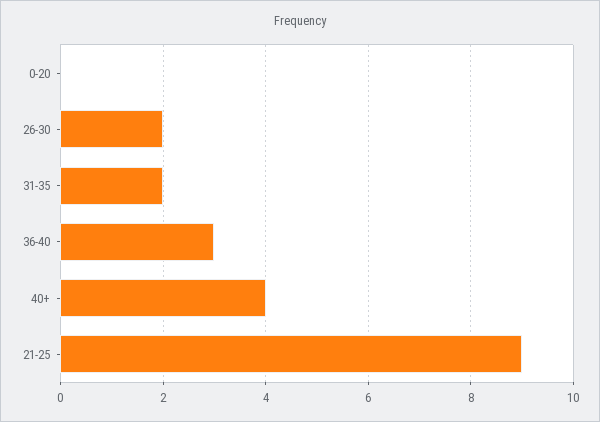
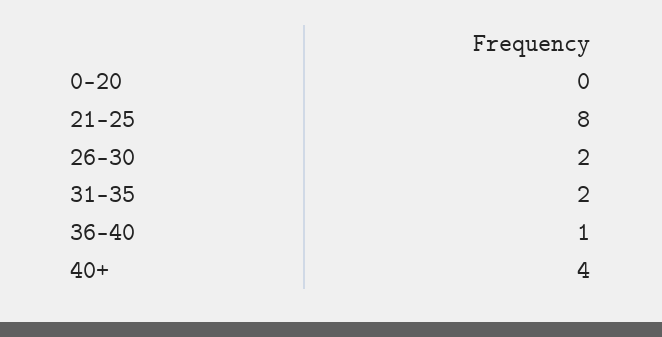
  {
    "0-20": 0,
    "26-30": 2,
    "31-35": 2,
-   "36-40": 3,
+   "36-40": 1,
    "40+": 4,
-   "21-25": 9
+   "21-25": 8
  }

